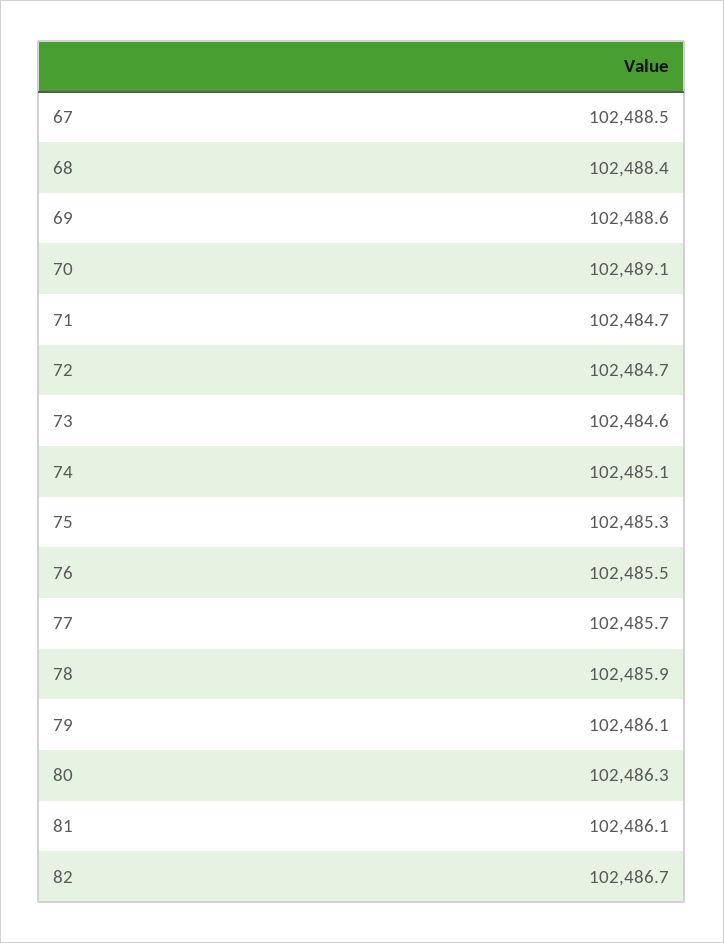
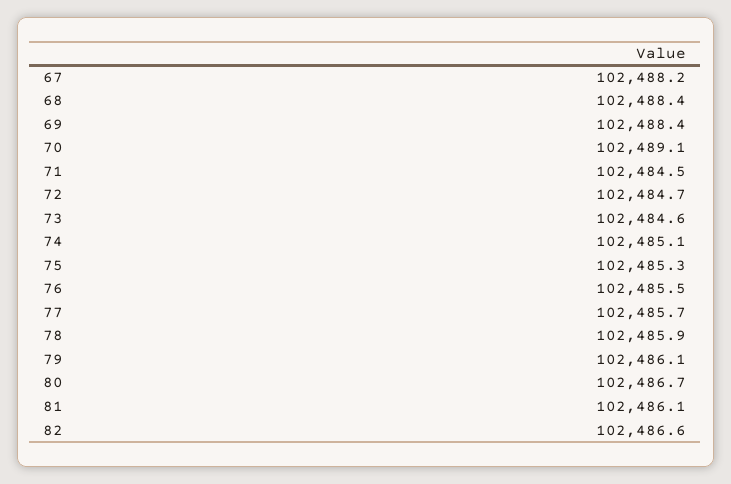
  {
-   "67": 102488.5,
+   "67": 102488.2,
    "68": 102488.4,
-   "69": 102488.6,
+   "69": 102488.4,
    "70": 102489.1,
-   "71": 102484.7,
+   "71": 102484.5,
    "72": 102484.7,
    "73": 102484.6,
    "74": 102485.1,
    "75": 102485.3,
    "76": 102485.5,
    "77": 102485.7,
    "78": 102485.9,
    "79": 102486.1,
-   "80": 102486.3,
+   "80": 102486.7,
    "81": 102486.1,
-   "82": 102486.7
+   "82": 102486.6
  }

